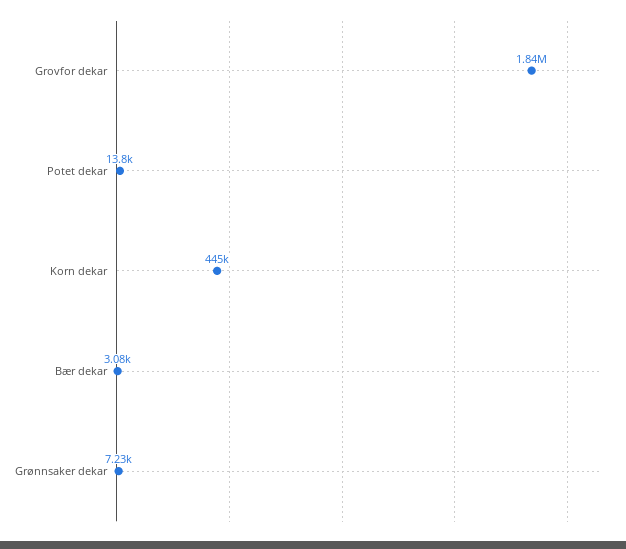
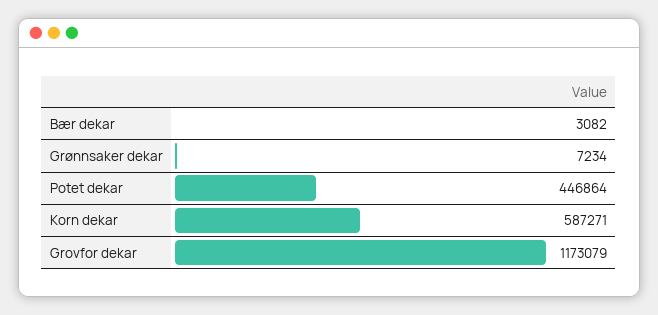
  {
-   "Grovfor dekar": 1840000,
+   "Grovfor dekar": 1173079,
-   "Potet dekar": 13800,
+   "Potet dekar": 446864,
-   "Korn dekar": 445000,
+   "Korn dekar": 587271,
    "Bær dekar": 3082,
    "Grønnsaker dekar": 7234
  }

